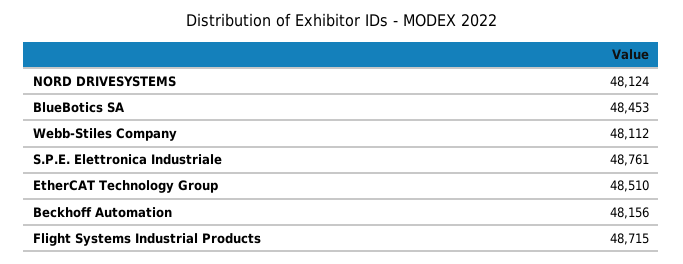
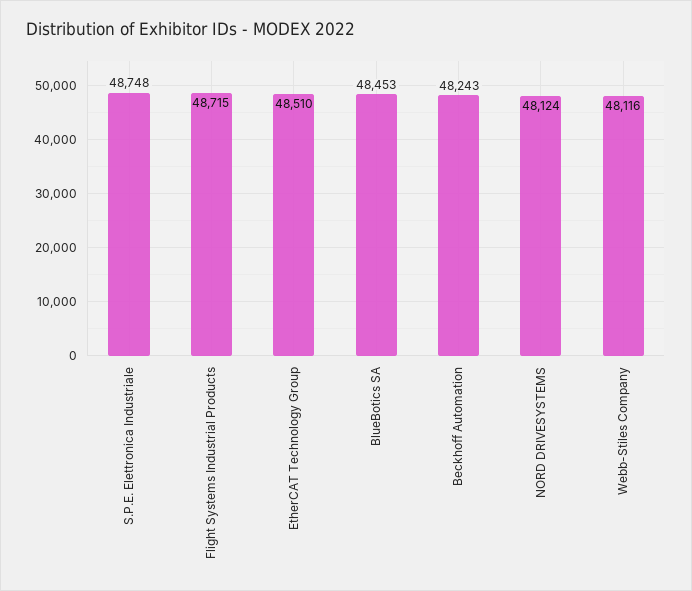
  {
    "NORD DRIVESYSTEMS": 48124,
    "BlueBotics SA": 48453,
-   "Webb-Stiles Company": 48112,
+   "Webb-Stiles Company": 48116,
-   "S.P.E. Elettronica Industriale": 48761,
+   "S.P.E. Elettronica Industriale": 48748,
    "EtherCAT Technology Group": 48510,
-   "Beckhoff Automation": 48156,
+   "Beckhoff Automation": 48243,
    "Flight Systems Industrial Products": 48715
  }

